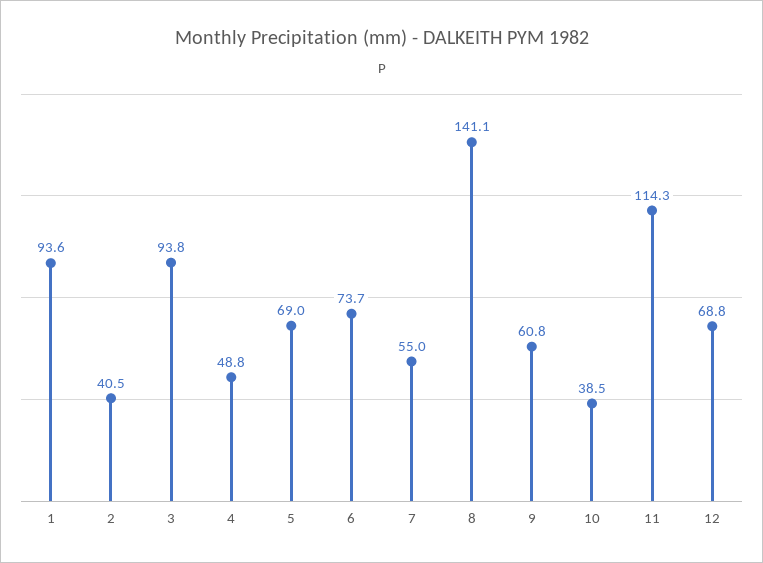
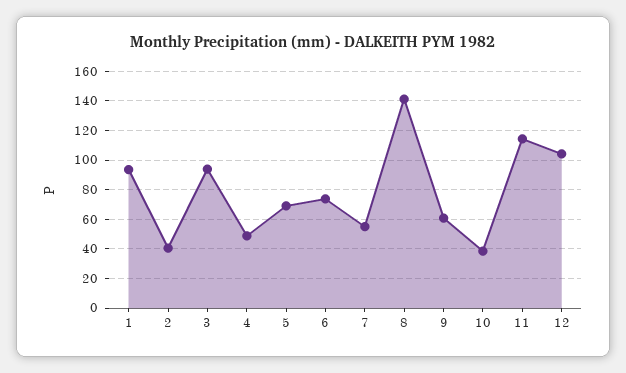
  {
    "1": 93.6,
    "2": 40.5,
    "3": 93.8,
    "4": 48.8,
    "5": 69,
    "6": 73.7,
    "7": 55,
    "8": 141.1,
    "9": 60.8,
    "10": 38.5,
    "11": 114.3,
-   "12": 68.8
+   "12": 105
  }

